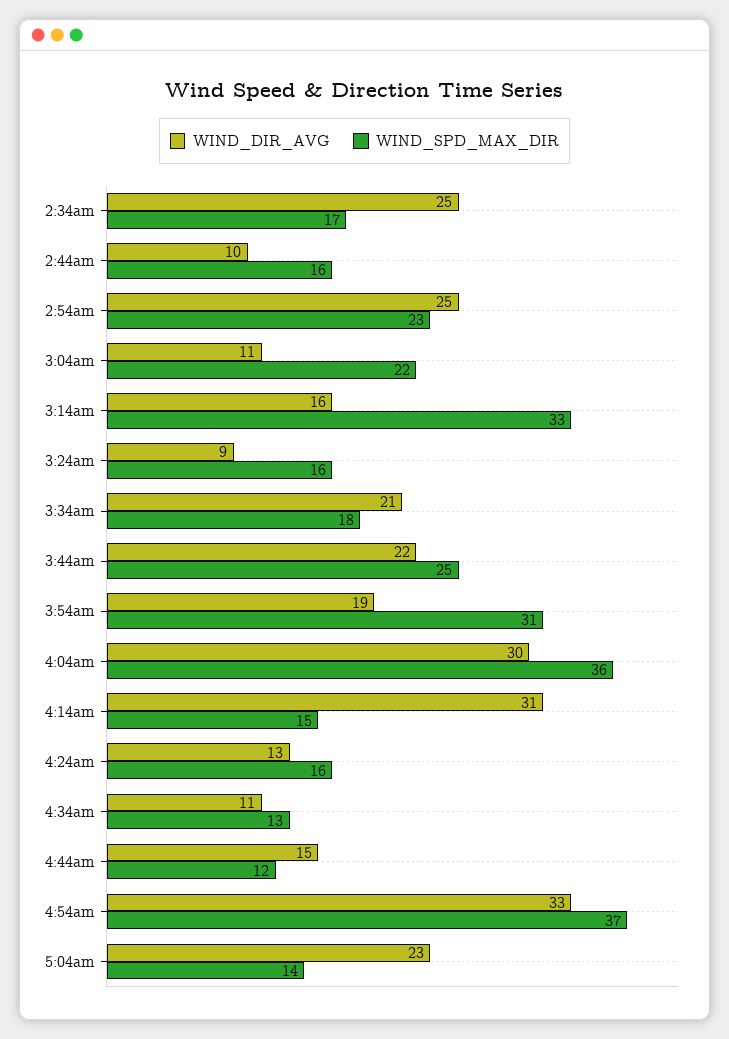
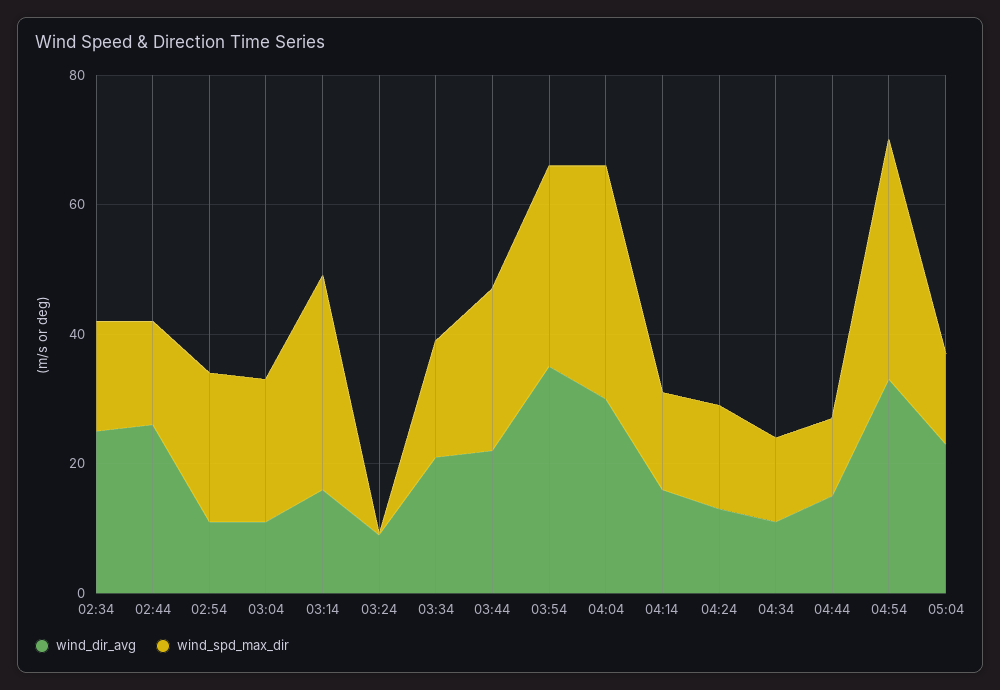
  {
    "WIND_DIR_AVG": {
      "2:34am": 25,
-     "2:44am": 10,
+     "2:44am": 25,
-     "2:54am": 25,
+     "2:54am": 10,
      "3:04am": 11,
      "3:14am": 16,
      "3:24am": 9,
      "3:34am": 21,
      "3:44am": 22,
-     "3:54am": 19,
+     "3:54am": 35,
      "4:04am": 30,
-     "4:14am": 31,
+     "4:14am": 15,
      "4:24am": 13,
      "4:34am": 11,
      "4:44am": 15,
      "4:54am": 33,
      "5:04am": 23
    },
    "WIND_SPD_MAX_DIR": {
      "2:34am": 17,
      "2:44am": 16,
      "2:54am": 23,
      "3:04am": 22,
      "3:14am": 33,
-     "3:24am": 16,
+     "3:24am": 0,
      "3:34am": 18,
      "3:44am": 25,
      "3:54am": 31,
      "4:04am": 36,
      "4:14am": 15,
      "4:24am": 16,
      "4:34am": 13,
      "4:44am": 12,
      "4:54am": 37,
      "5:04am": 14
    }
  }

